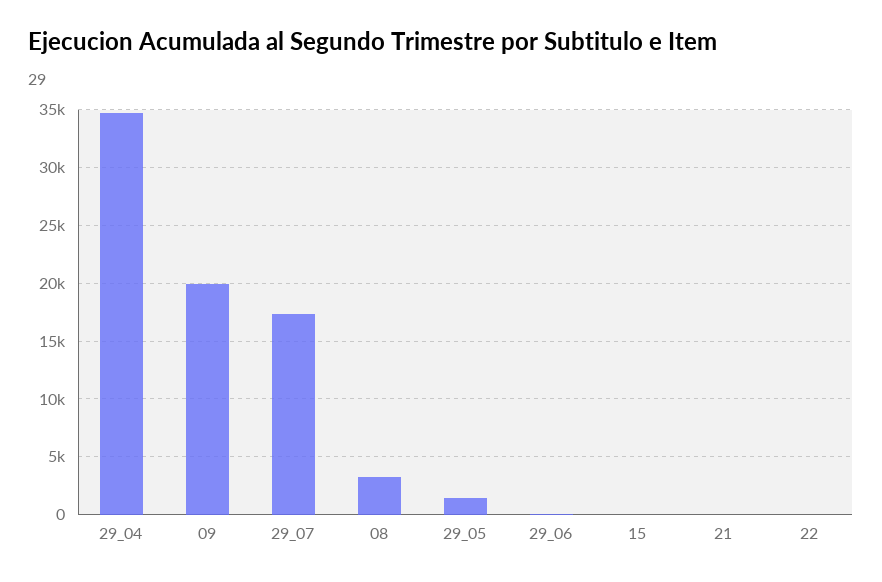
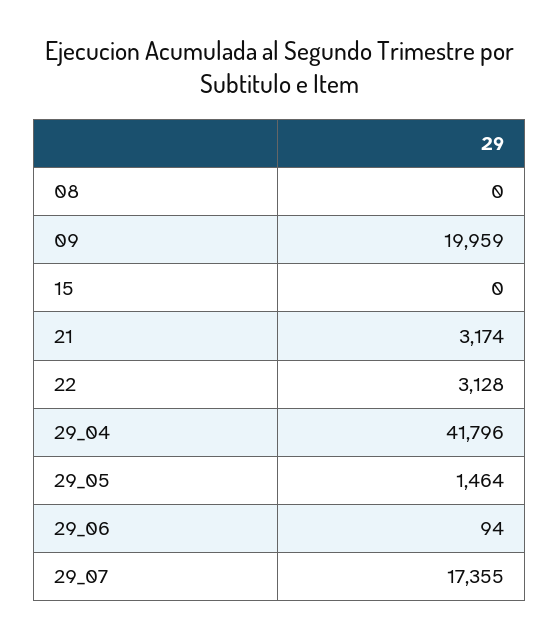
  {
-   "29_04": 35000,
+   "29_04": 41796,
    "09": 19959,
    "29_07": 17355,
-   "08": 3000,
+   "08": 0,
    "29_05": 1464,
    "29_06": 94,
    "15": 0,
-   "21": 0,
+   "21": 3174,
-   "22": 0
+   "22": 3128
  }

